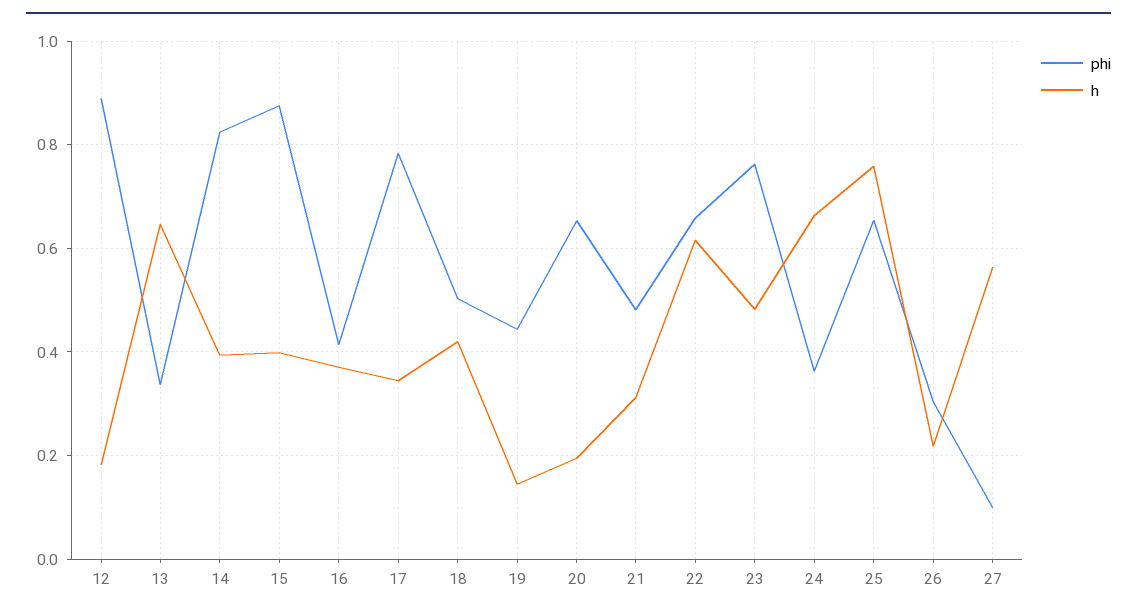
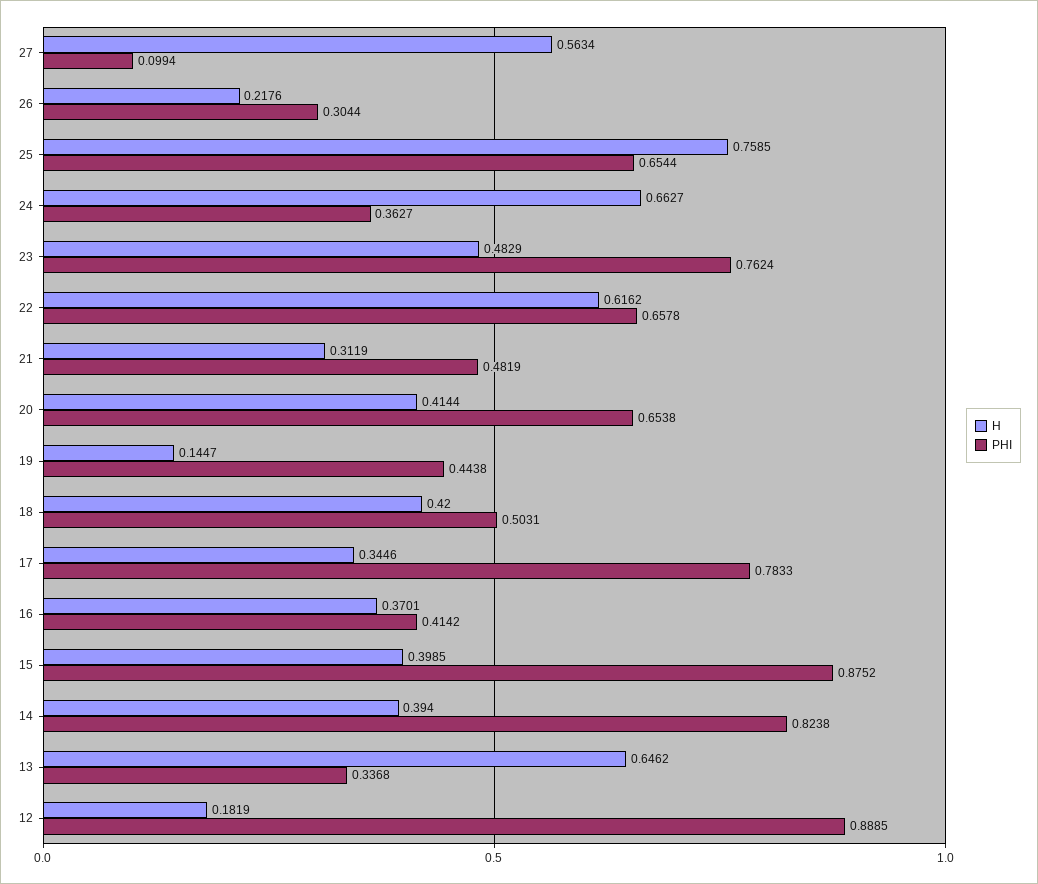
  {
    "phi": {
      "12": 0.8885,
      "13": 0.3368,
      "14": 0.8238,
      "15": 0.8752,
      "16": 0.4142,
      "17": 0.7833,
      "18": 0.5031,
      "19": 0.4438,
      "20": 0.6538,
      "21": 0.4819,
      "22": 0.6578,
      "23": 0.7624,
      "24": 0.3627,
      "25": 0.6544,
      "26": 0.3044,
      "27": 0.0994
    },
    "h": {
      "12": 0.1819,
      "13": 0.6462,
      "14": 0.394,
      "15": 0.3985,
      "16": 0.3701,
      "17": 0.3446,
      "18": 0.42,
      "19": 0.1447,
-     "20": 0.2,
+     "20": 0.4144,
      "21": 0.3119,
      "22": 0.6162,
      "23": 0.4829,
      "24": 0.6627,
      "25": 0.7585,
      "26": 0.2176,
      "27": 0.5634
    }
  }

